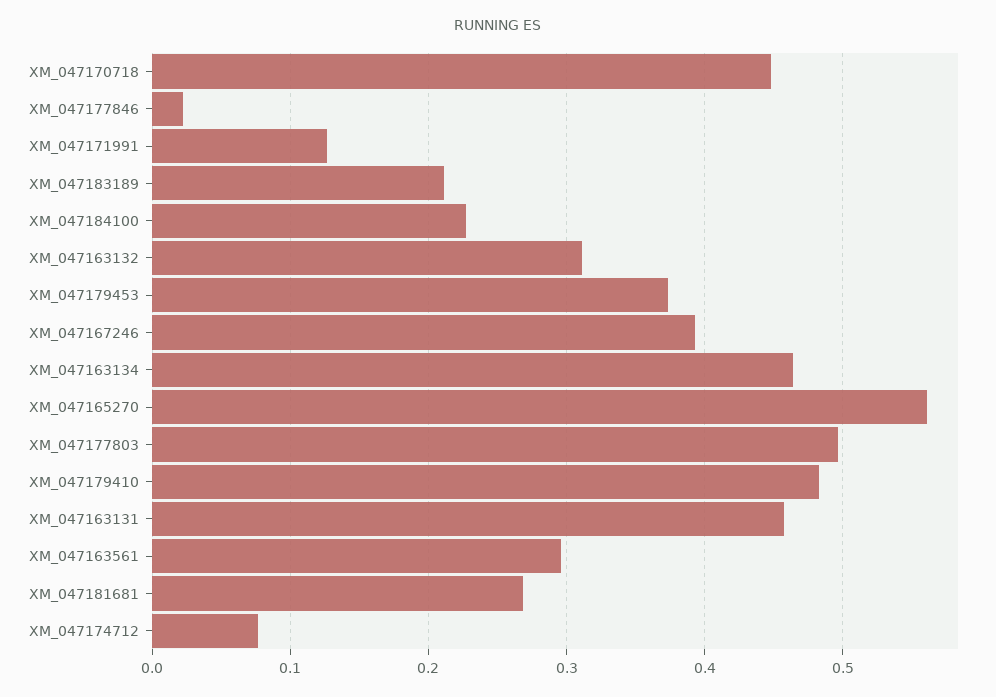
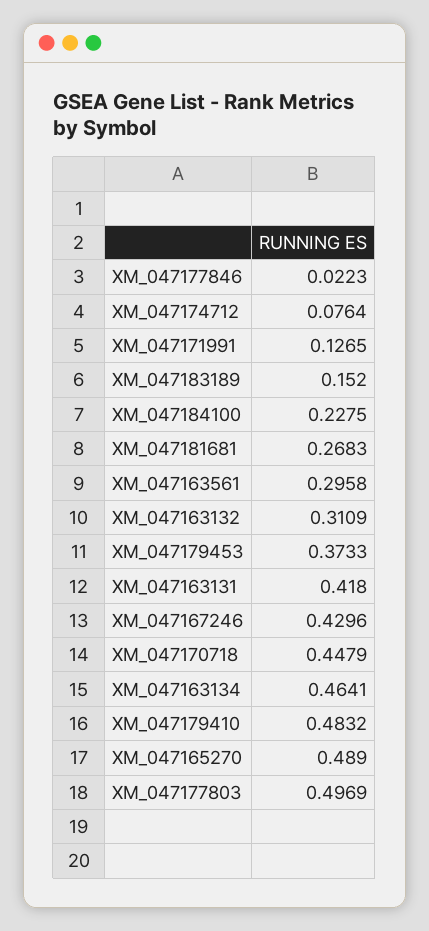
  {
    "XM_047170718": 0.4479,
    "XM_047177846": 0.0223,
    "XM_047171991": 0.1265,
-   "XM_047183189": 0.21,
+   "XM_047183189": 0.152,
    "XM_047184100": 0.2275,
    "XM_047163132": 0.3109,
    "XM_047179453": 0.3733,
-   "XM_047167246": 0.39,
+   "XM_047167246": 0.4296,
    "XM_047163134": 0.4641,
-   "XM_047165270": 0.56,
+   "XM_047165270": 0.489,
    "XM_047177803": 0.4969,
    "XM_047179410": 0.4832,
-   "XM_047163131": 0.46,
+   "XM_047163131": 0.418,
    "XM_047163561": 0.2958,
    "XM_047181681": 0.2683,
    "XM_047174712": 0.0764
  }

